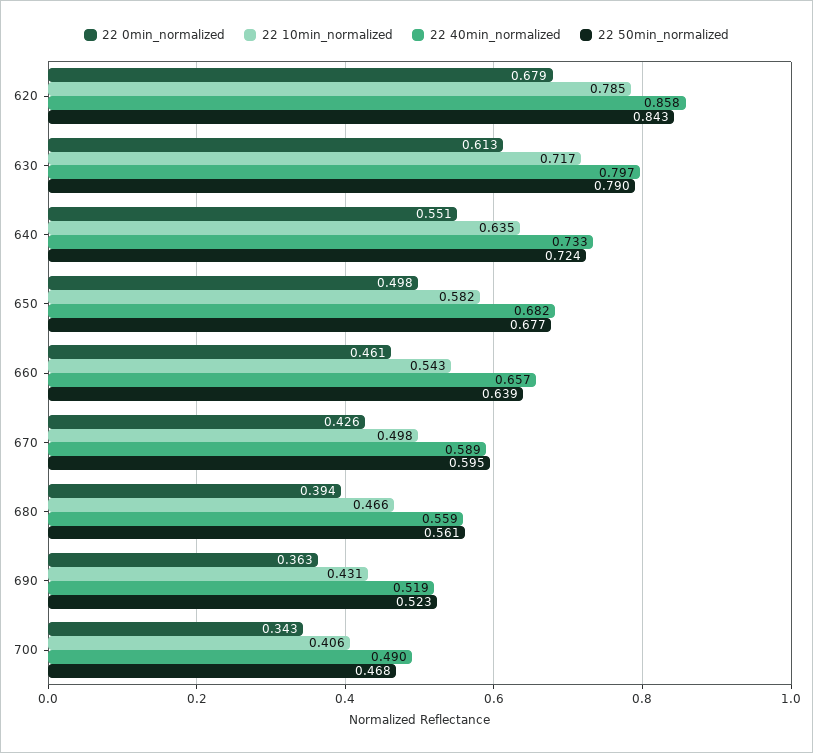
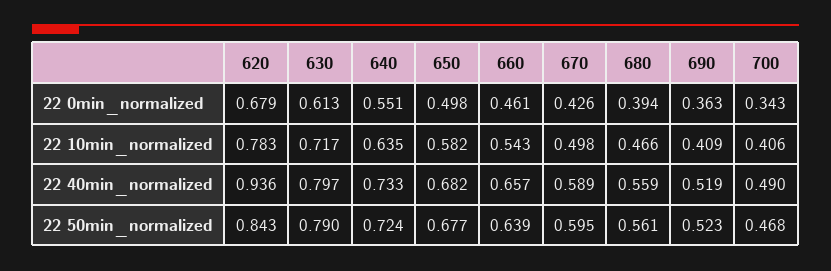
  {
    "22 0min_normalized": {
      "620": 0.679,
      "630": 0.613,
      "640": 0.551,
      "650": 0.498,
      "660": 0.461,
      "670": 0.426,
      "680": 0.394,
      "690": 0.363,
      "700": 0.343
    },
    "22 10min_normalized": {
-     "620": 0.785,
+     "620": 0.783,
      "630": 0.717,
      "640": 0.635,
      "650": 0.582,
      "660": 0.543,
      "670": 0.498,
      "680": 0.466,
-     "690": 0.431,
+     "690": 0.409,
      "700": 0.406
    },
    "22 40min_normalized": {
-     "620": 0.858,
+     "620": 0.936,
      "630": 0.797,
      "640": 0.733,
      "650": 0.682,
      "660": 0.657,
      "670": 0.589,
      "680": 0.559,
      "690": 0.519,
      "700": 0.49
    },
    "22 50min_normalized": {
      "620": 0.843,
      "630": 0.79,
      "640": 0.724,
      "650": 0.677,
      "660": 0.639,
      "670": 0.595,
      "680": 0.561,
      "690": 0.523,
      "700": 0.468
    }
  }

